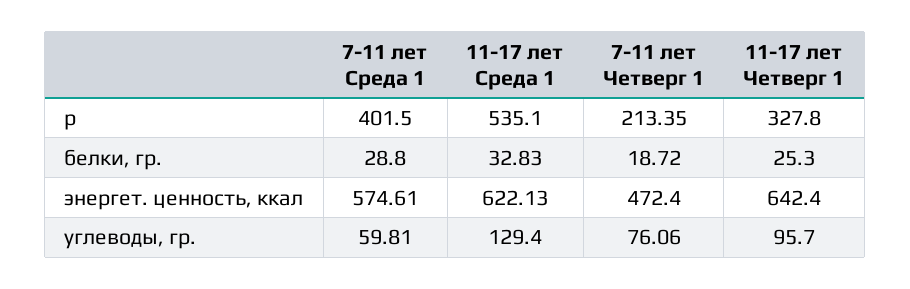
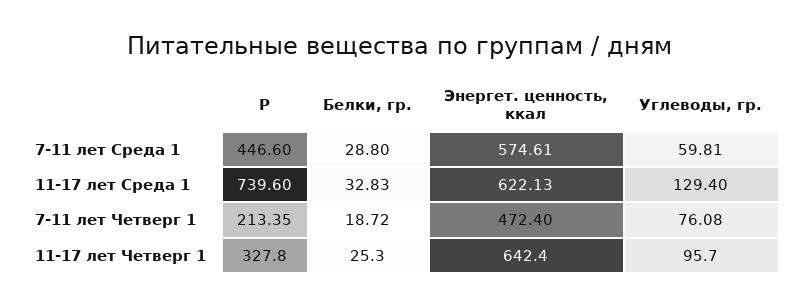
  {
    "7-11 лет Среда 1": {
-     "p": 401.5,
+     "p": 446.6,
      "белки, гр.": 28.8,
      "энергет. ценность, ккал": 574.61,
      "углеводы, гр.": 59.81
    },
    "11-17 лет Среда 1": {
-     "p": 535.1,
+     "p": 739.6,
      "белки, гр.": 32.83,
      "энергет. ценность, ккал": 622.13,
      "углеводы, гр.": 129.4
    },
    "7-11 лет Четверг 1": {
      "p": 213.35,
      "белки, гр.": 18.72,
      "энергет. ценность, ккал": 472.4,
-     "углеводы, гр.": 76.06
+     "углеводы, гр.": 76.08
    },
    "11-17 лет Четверг 1": {
      "p": 327.8,
      "белки, гр.": 25.3,
      "энергет. ценность, ккал": 642.4,
      "углеводы, гр.": 95.7
    }
  }

